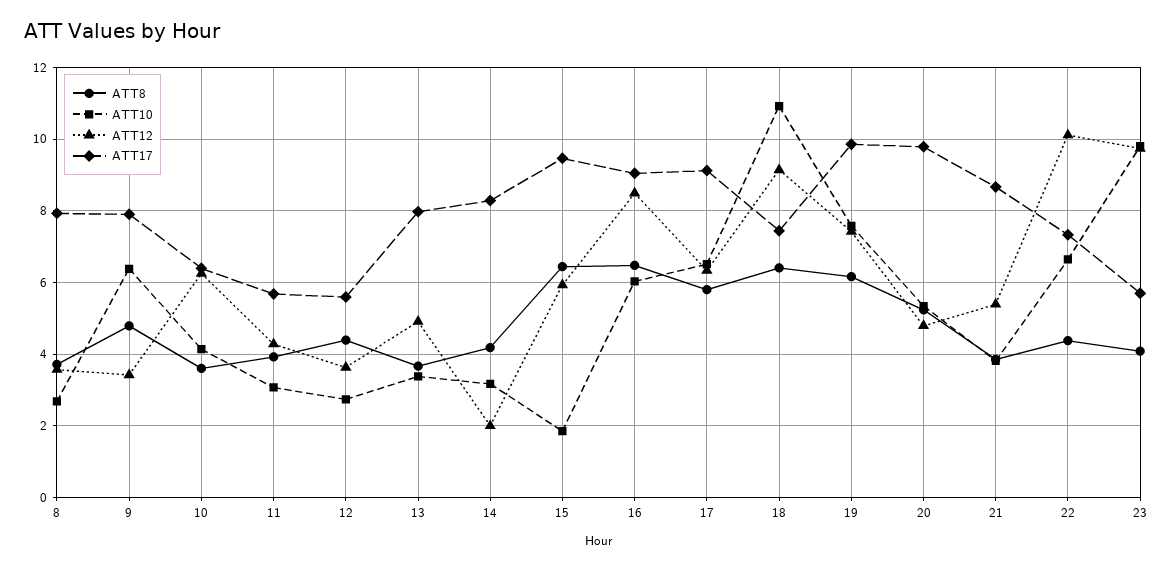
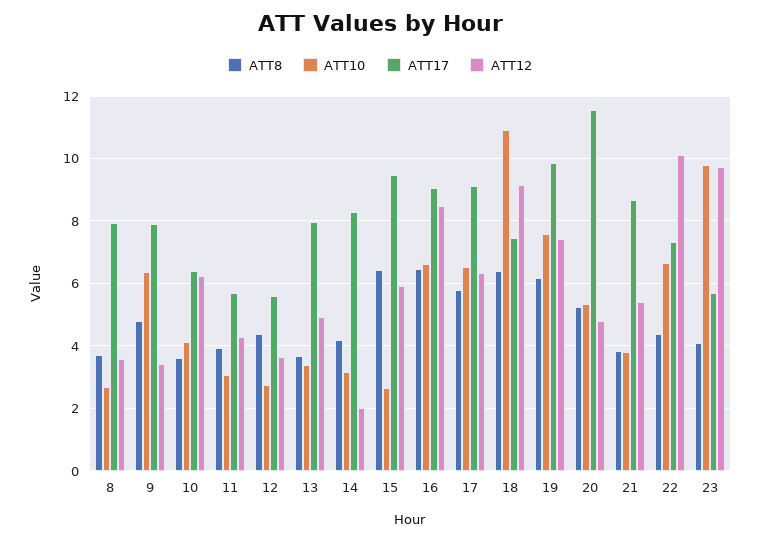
  {
    "ATT8": {
      "8": 3.8,
      "9": 4.8,
      "10": 3.6,
      "11": 4,
      "12": 4.4,
      "13": 3.6,
      "14": 4.2,
      "15": 6.4,
      "16": 6.4,
      "17": 5.8,
      "18": 6.4,
      "19": 6.2,
      "20": 5.2,
      "21": 3.8,
      "22": 4.4,
      "23": 4
    },
    "ATT10": {
      "8": 2.6,
      "9": 6.4,
      "10": 4.2,
      "11": 3,
      "12": 2.8,
      "13": 3.4,
      "14": 3.2,
-     "15": 1.8,
+     "15": 2.6,
-     "16": 6,
+     "16": 6.6,
      "17": 6.6,
      "18": 11,
      "19": 7.6,
      "20": 5.4,
      "21": 3.8,
      "22": 6.6,
      "23": 9.8
    },
    "ATT12": {
      "8": 3.6,
      "9": 3.4,
      "10": 6.2,
      "11": 4.2,
      "12": 3.6,
      "13": 5,
      "14": 2,
      "15": 6,
      "16": 8.4,
      "17": 6.4,
      "18": 9.2,
      "19": 7.4,
      "20": 4.8,
      "21": 5.4,
      "22": 10.2,
      "23": 9.8
    },
    "ATT17": {
      "8": 8,
      "9": 7.8,
      "10": 6.4,
      "11": 5.6,
      "12": 5.6,
      "13": 8,
      "14": 8.2,
      "15": 9.4,
      "16": 9,
      "17": 9.2,
      "18": 7.4,
      "19": 9.8,
-     "20": 9.8,
+     "20": 11.6,
      "21": 8.6,
      "22": 7.4,
      "23": 5.6
    }
  }

